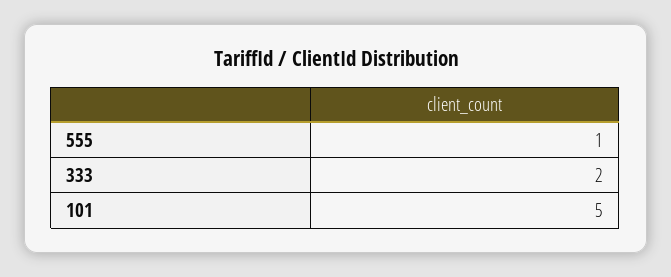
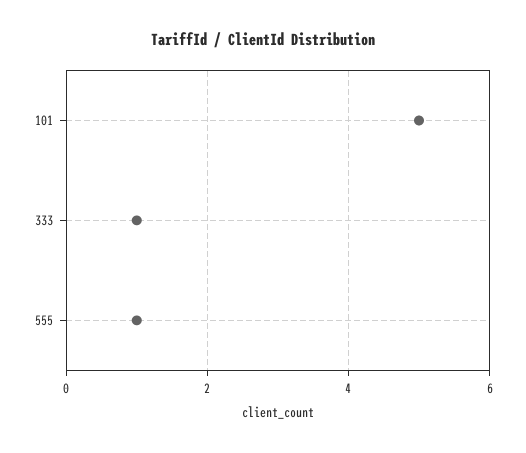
  {
    "555": 1,
-   "333": 2,
+   "333": 1,
    "101": 5
  }

